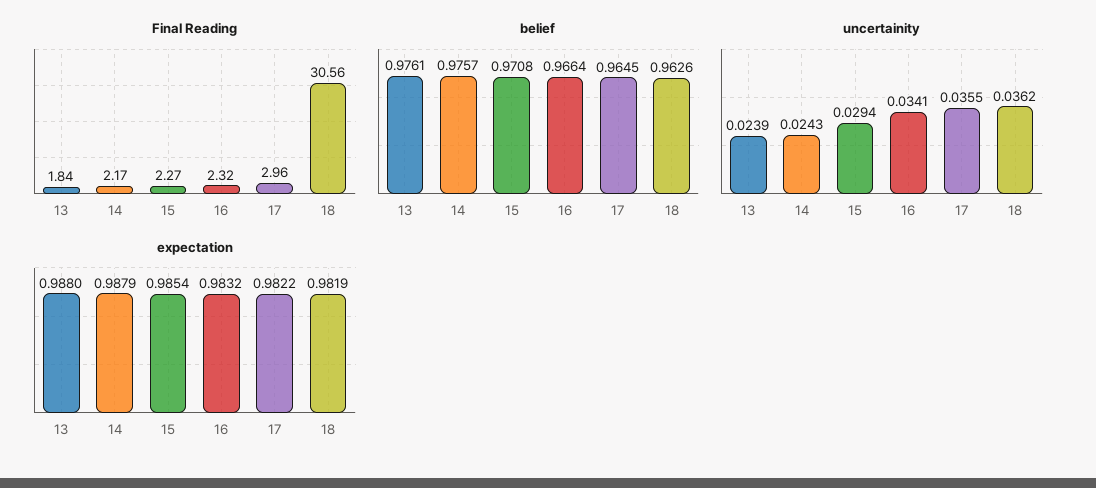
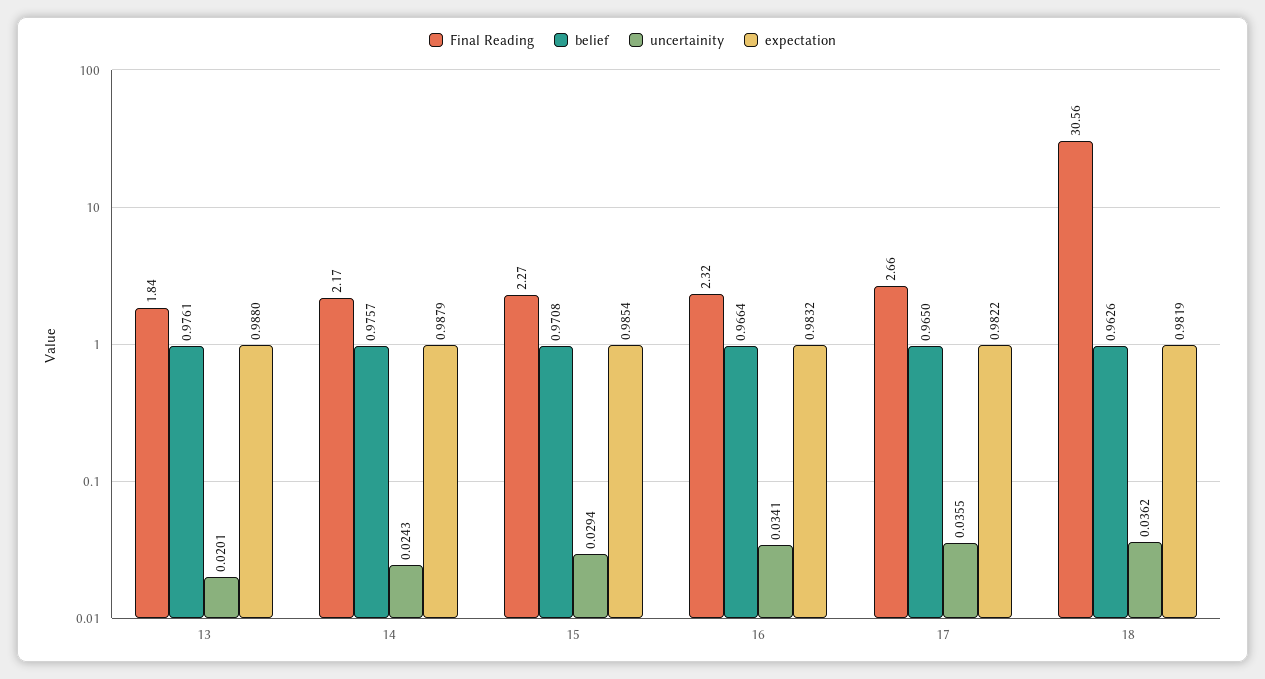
  {
    "Final Reading": {
      "13": 1.84,
      "14": 2.17,
      "15": 2.27,
      "16": 2.32,
-     "17": 2.96,
+     "17": 2.66,
      "18": 30.56
    },
    "belief": {
      "13": 0.9761,
      "14": 0.9757,
      "15": 0.9708,
      "16": 0.9664,
-     "17": 0.9645,
+     "17": 0.965,
      "18": 0.9626
    },
    "uncertainity": {
-     "13": 0.0239,
+     "13": 0.0201,
      "14": 0.0243,
      "15": 0.0294,
      "16": 0.0341,
      "17": 0.0355,
      "18": 0.0362
    },
    "expectation": {
      "13": 0.988,
      "14": 0.9879,
      "15": 0.9854,
      "16": 0.9832,
      "17": 0.9822,
      "18": 0.9819
    }
  }

